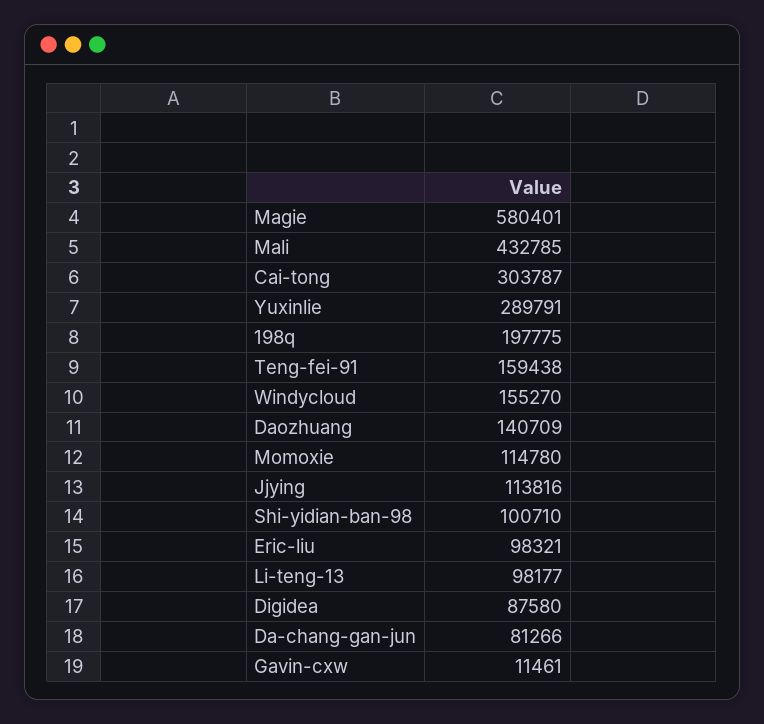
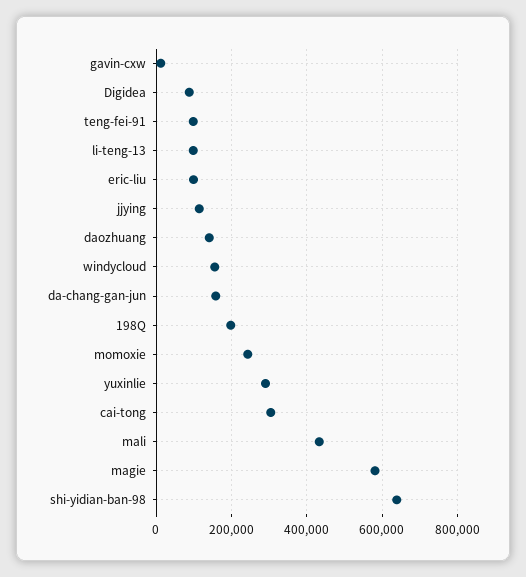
  {
    "Magie": 580401,
    "Mali": 432785,
    "Cai-tong": 303787,
    "Yuxinlie": 289791,
    "198q": 197775,
-   "Teng-fei-91": 159438,
+   "Teng-fei-91": 100000,
    "Windycloud": 155270,
    "Daozhuang": 140709,
-   "Momoxie": 114780,
+   "Momoxie": 240000,
    "Jjying": 113816,
-   "Shi-yidian-ban-98": 100710,
+   "Shi-yidian-ban-98": 640000,
    "Eric-liu": 98321,
    "Li-teng-13": 98177,
    "Digidea": 87580,
-   "Da-chang-gan-jun": 81266,
+   "Da-chang-gan-jun": 160000,
    "Gavin-cxw": 11461
  }

